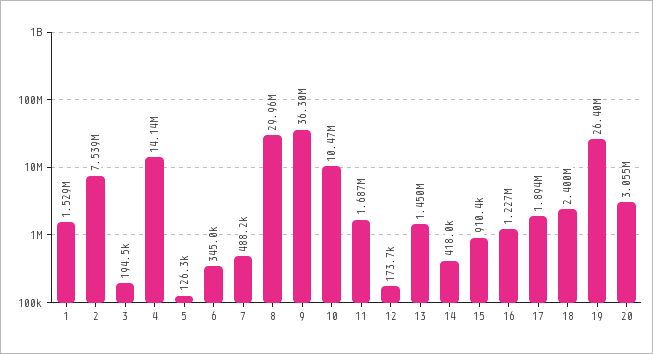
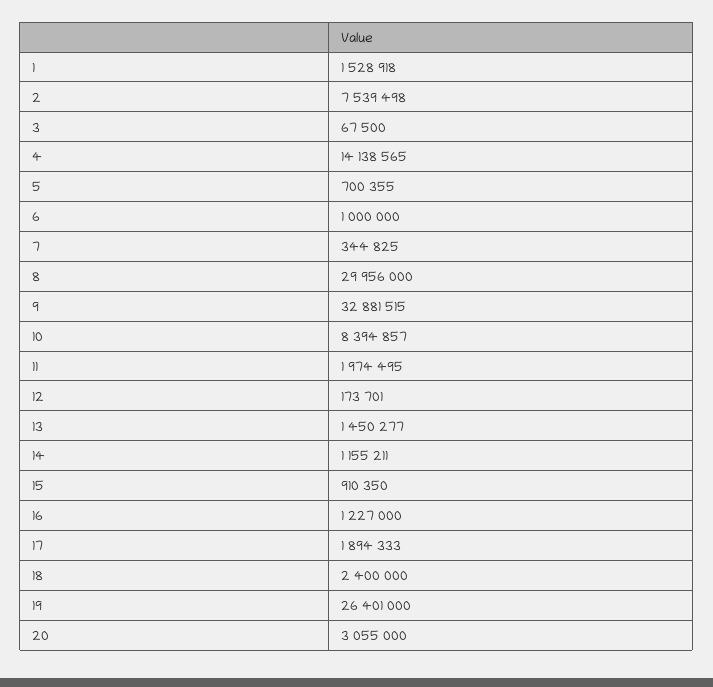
  {
    "1": 1528918,
    "2": 7539498,
-   "3": 194500,
+   "3": 67500,
    "4": 14138565,
-   "5": 126300,
+   "5": 700355,
-   "6": 345000,
+   "6": 1000000,
-   "7": 488200,
+   "7": 344825,
    "8": 29956000,
-   "9": 36300000,
+   "9": 32881515,
-   "10": 10470000,
+   "10": 8394857,
-   "11": 1687000,
+   "11": 1974495,
    "12": 173701,
    "13": 1450277,
-   "14": 418000,
+   "14": 1155211,
    "15": 910350,
    "16": 1227000,
    "17": 1894333,
    "18": 2400000,
    "19": 26401000,
    "20": 3055000
  }

